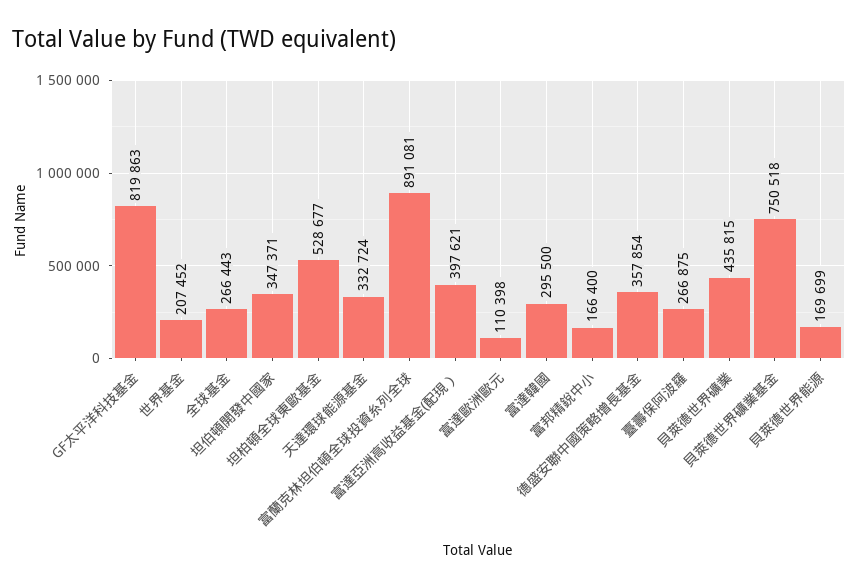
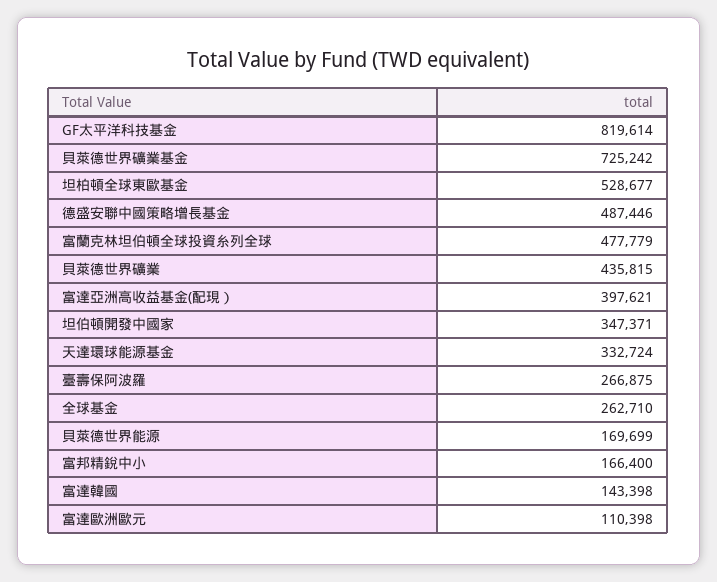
  {
-   "GF太平洋科技基金": 819863,
+   "GF太平洋科技基金": 819614,
-   "世界基金": 207452,
-   "全球基金": 266443,
+   "全球基金": 262710,
    "坦伯頓開發中國家": 347371,
    "坦柏頓全球東歐基金": 528677,
    "天達環球能源基金": 332724,
-   "富蘭克林坦伯頓全球投資糸列全球": 891081,
+   "富蘭克林坦伯頓全球投資糸列全球": 477779,
    "富達亞洲高收益基金(配現）": 397621,
    "富達歐洲歐元": 110398,
-   "富達韓國": 295500,
+   "富達韓國": 143398,
    "富邦精銳中小": 166400,
-   "德盛安聯中國策略增長基金": 357854,
+   "德盛安聯中國策略增長基金": 487446,
    "臺壽保阿波羅": 266875,
    "貝萊德世界礦業": 435815,
-   "貝萊德世界礦業基金": 750518,
+   "貝萊德世界礦業基金": 725242,
    "貝萊德世界能源": 169699
  }

